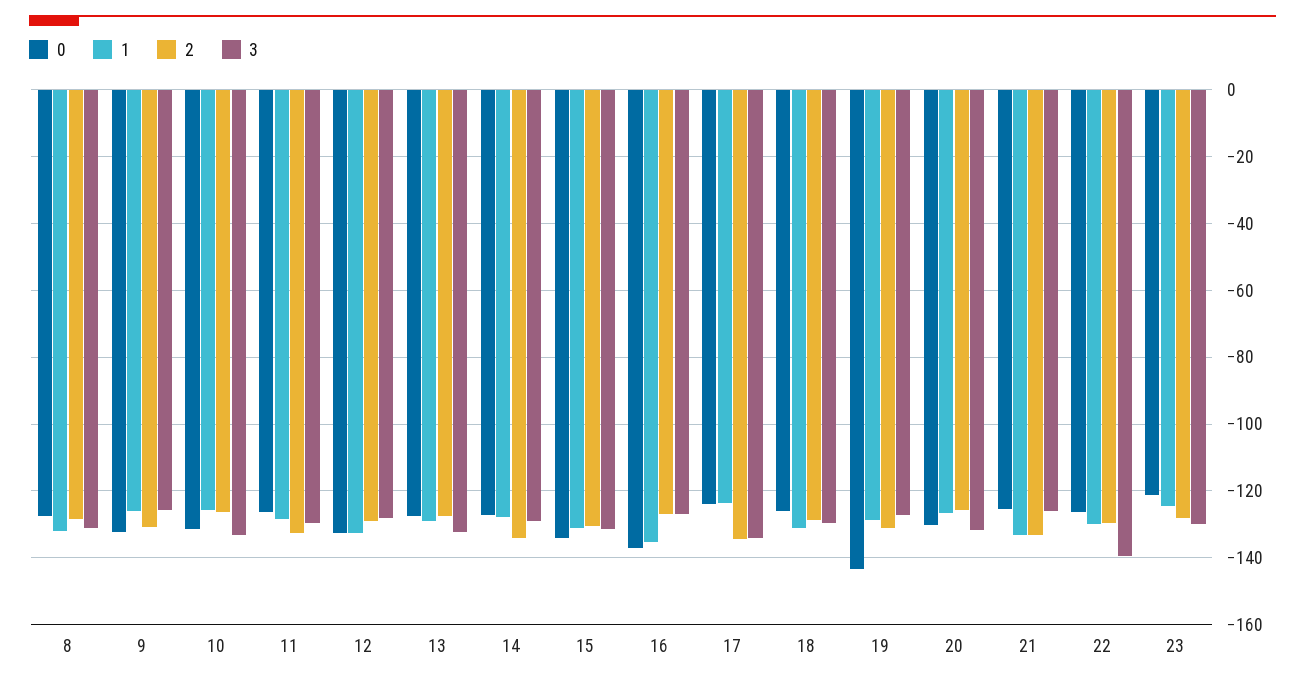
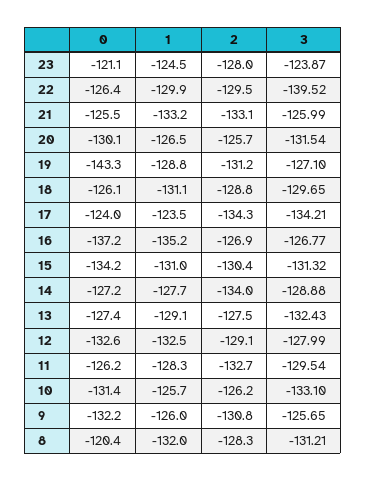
  {
    "0": {
-     "8": -128,
+     "8": -120.4,
      "9": -132.2,
      "10": -131.4,
      "11": -126.2,
      "12": -132.6,
      "13": -127.4,
      "14": -127.2,
      "15": -134.2,
      "16": -137.2,
      "17": -124,
      "18": -126.1,
      "19": -143.3,
      "20": -130.1,
      "21": -125.5,
      "22": -126.4,
      "23": -121.1
    },
    "1": {
      "8": -132,
      "9": -126,
      "10": -125.7,
      "11": -128.3,
      "12": -132.5,
      "13": -129.1,
      "14": -127.7,
      "15": -131,
      "16": -135.2,
      "17": -123.5,
      "18": -131.1,
      "19": -128.8,
      "20": -126.5,
      "21": -133.2,
      "22": -129.9,
      "23": -124.5
    },
    "2": {
      "8": -128.3,
      "9": -130.8,
      "10": -126.2,
      "11": -132.7,
      "12": -129.1,
      "13": -127.5,
      "14": -134,
      "15": -130.4,
      "16": -126.9,
      "17": -134.3,
      "18": -128.8,
      "19": -131.2,
      "20": -125.7,
      "21": -133.1,
      "22": -129.5,
      "23": -128
    },
    "3": {
      "8": -131.21,
      "9": -125.65,
      "10": -133.1,
      "11": -129.54,
      "12": -127.99,
      "13": -132.43,
      "14": -128.88,
      "15": -131.32,
      "16": -126.77,
      "17": -134.21,
      "18": -129.65,
      "19": -127.1,
      "20": -131.54,
      "21": -125.99,
      "22": -139.52,
-     "23": -130
+     "23": -123.87
    }
  }

